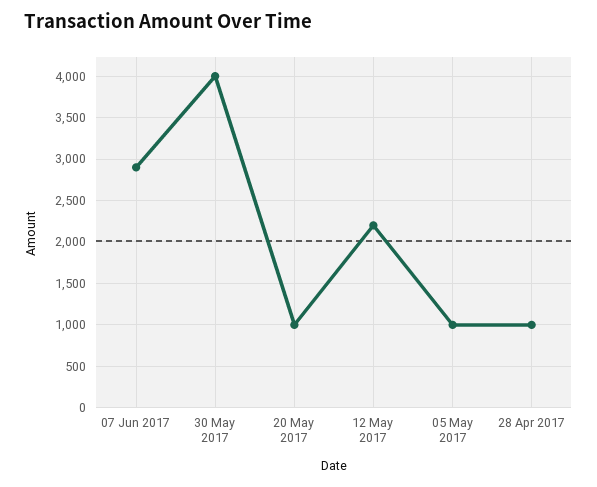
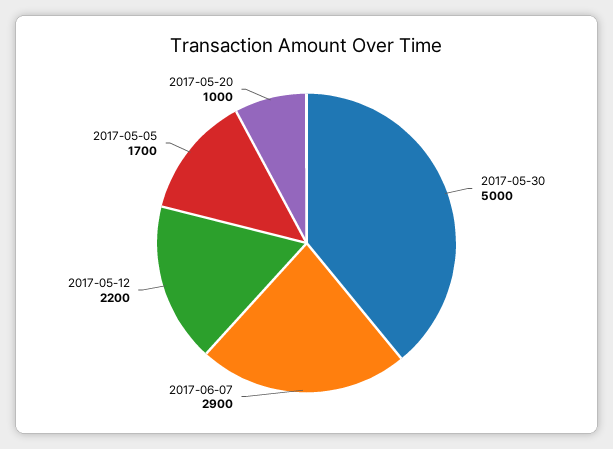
  {
    "07 Jun 2017": 2900,
-   "30 May 2017": 4000,
+   "30 May 2017": 5000,
    "20 May 2017": 1000,
    "12 May 2017": 2200,
-   "05 May 2017": 1000,
+   "05 May 2017": 1700
-   "28 Apr 2017": 1000
  }

